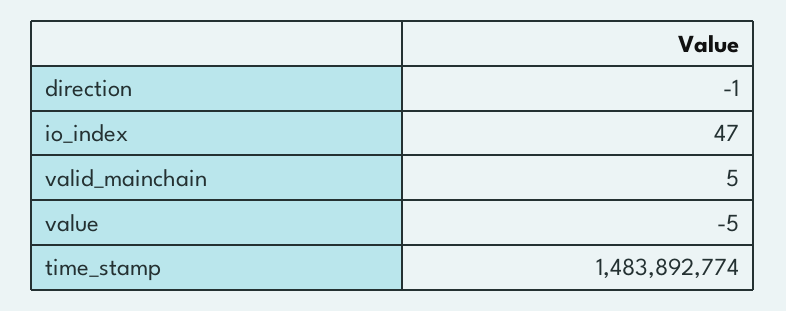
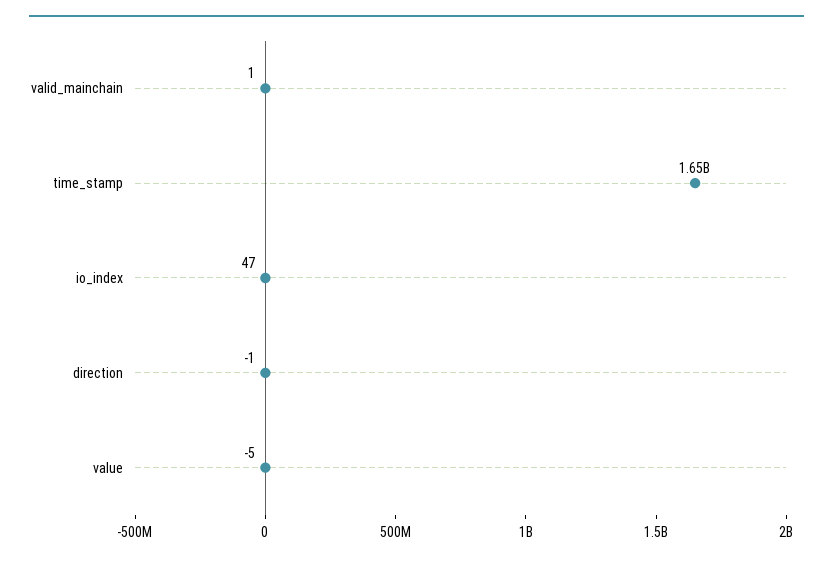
  {
    "direction": -1,
    "io_index": 47,
-   "valid_mainchain": 5,
+   "valid_mainchain": 1,
    "value": -5,
-   "time_stamp": 1483892774
+   "time_stamp": 1650000000
  }

